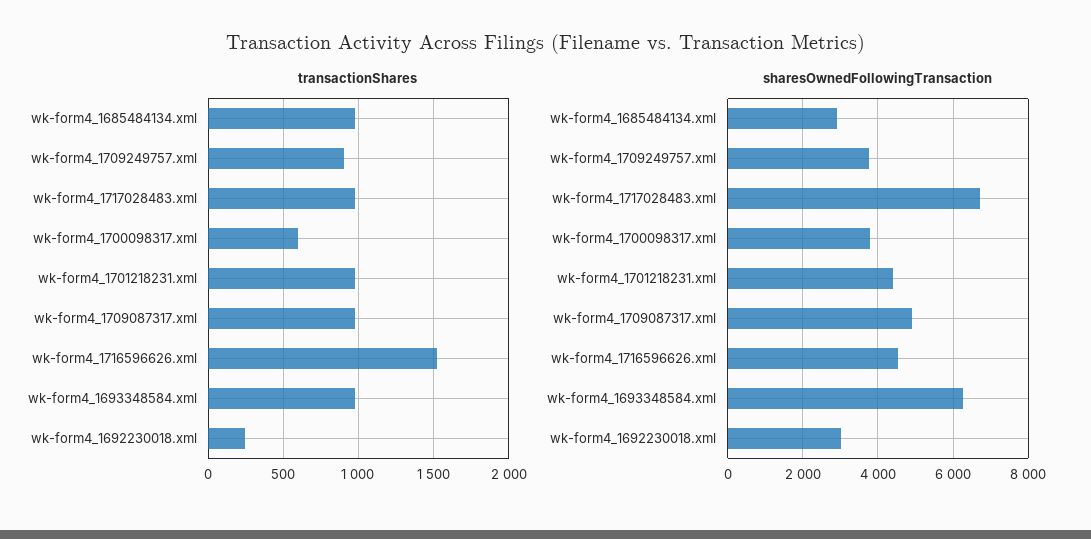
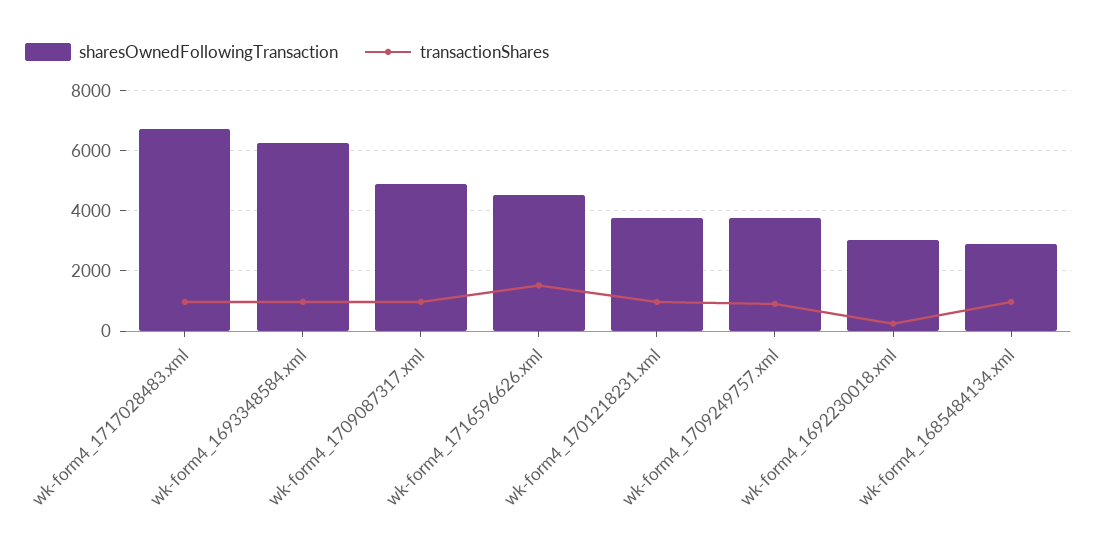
  {
    "transactionShares": {
      "wk-form4_1685484134.xml": 950,
      "wk-form4_1709249757.xml": 900,
      "wk-form4_1717028483.xml": 950,
-     "wk-form4_1700098317.xml": 600,
      "wk-form4_1701218231.xml": 1000,
      "wk-form4_1709087317.xml": 950,
      "wk-form4_1716596626.xml": 1550,
      "wk-form4_1693348584.xml": 950,
      "wk-form4_1692230018.xml": 250
    },
    "sharesOwnedFollowingTransaction": {
      "wk-form4_1685484134.xml": 2800,
      "wk-form4_1709249757.xml": 3800,
      "wk-form4_1717028483.xml": 6800,
-     "wk-form4_1700098317.xml": 3800,
-     "wk-form4_1701218231.xml": 4400,
+     "wk-form4_1701218231.xml": 3800,
      "wk-form4_1709087317.xml": 5000,
      "wk-form4_1716596626.xml": 4600,
      "wk-form4_1693348584.xml": 6200,
      "wk-form4_1692230018.xml": 3000
    }
  }

